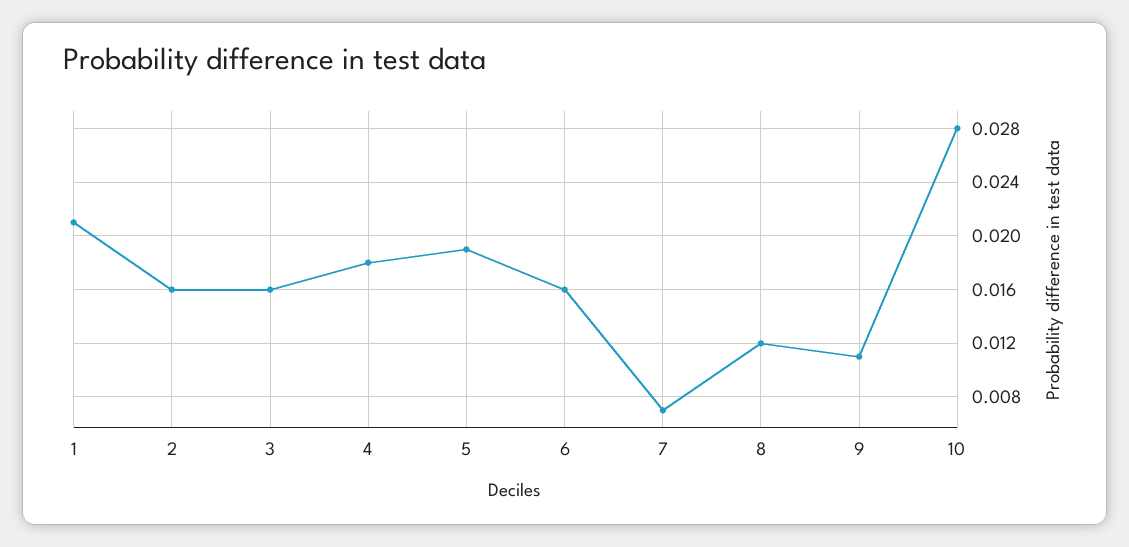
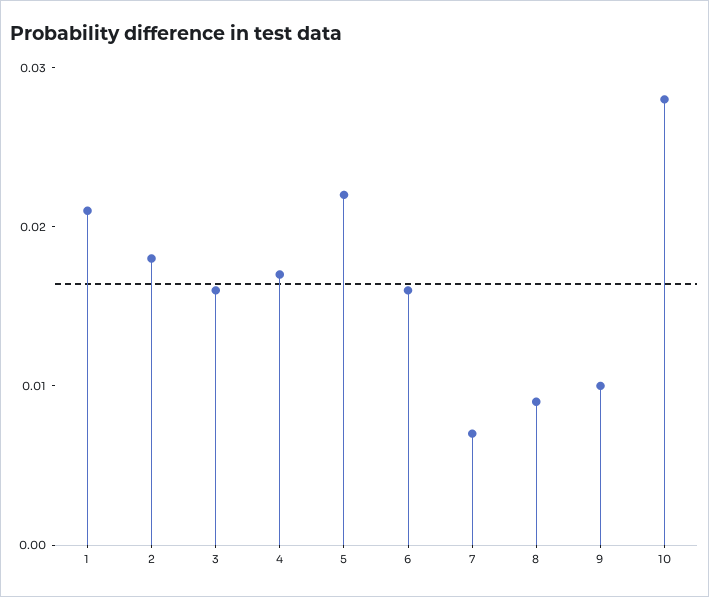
  {
    "1": 0.021,
-   "2": 0.016,
+   "2": 0.018,
    "3": 0.016,
-   "4": 0.018,
+   "4": 0.017,
-   "5": 0.019,
+   "5": 0.022,
    "6": 0.016,
    "7": 0.007,
-   "8": 0.012,
+   "8": 0.009,
-   "9": 0.011,
+   "9": 0.01,
    "10": 0.028
  }

